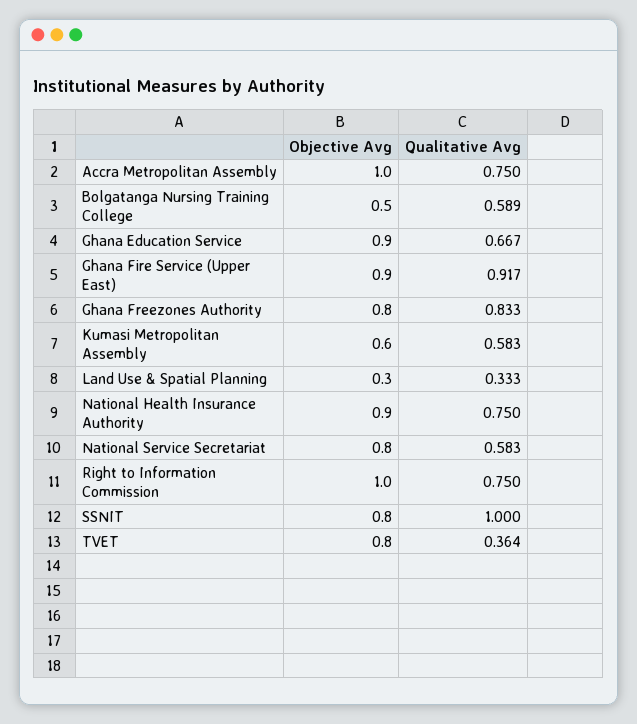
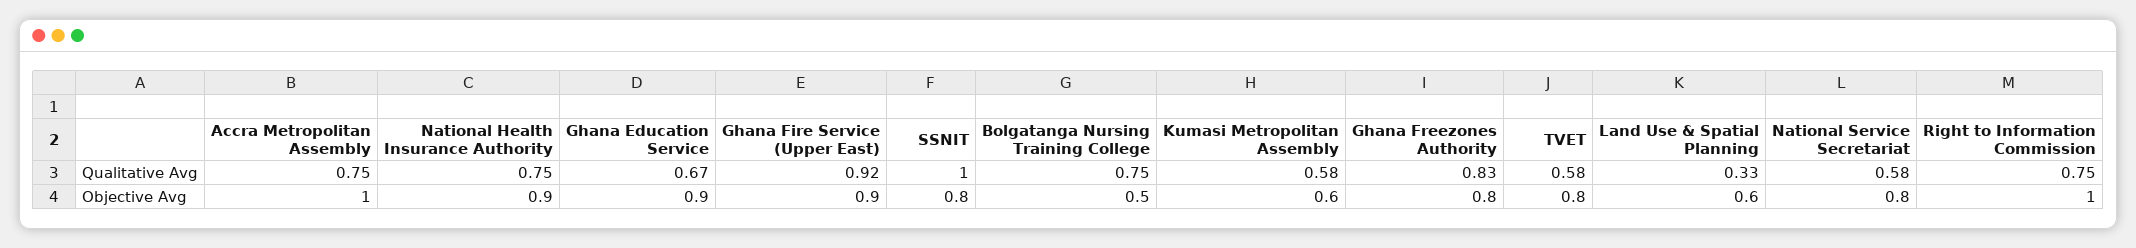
  {
    "Objective Avg": {
      "Accra Metropolitan Assembly": 1,
      "Bolgatanga Nursing Training College": 0.5,
      "Ghana Education Service": 0.9,
      "Ghana Fire Service (Upper East)": 0.9,
      "Ghana Freezones Authority": 0.8,
      "Kumasi Metropolitan Assembly": 0.6,
-     "Land Use & Spatial Planning": 0.3,
+     "Land Use & Spatial Planning": 0.6,
      "National Health Insurance Authority": 0.9,
      "National Service Secretariat": 0.8,
      "Right to Information Commission": 1,
      "SSNIT": 0.8,
      "TVET": 0.8
    },
    "Qualitative Avg": {
      "Accra Metropolitan Assembly": 0.75,
-     "Bolgatanga Nursing Training College": 0.589,
+     "Bolgatanga Nursing Training College": 0.75,
      "Ghana Education Service": 0.667,
      "Ghana Fire Service (Upper East)": 0.917,
      "Ghana Freezones Authority": 0.833,
      "Kumasi Metropolitan Assembly": 0.583,
      "Land Use & Spatial Planning": 0.333,
      "National Health Insurance Authority": 0.75,
      "National Service Secretariat": 0.583,
      "Right to Information Commission": 0.75,
      "SSNIT": 1,
-     "TVET": 0.364
+     "TVET": 0.58
    }
  }

